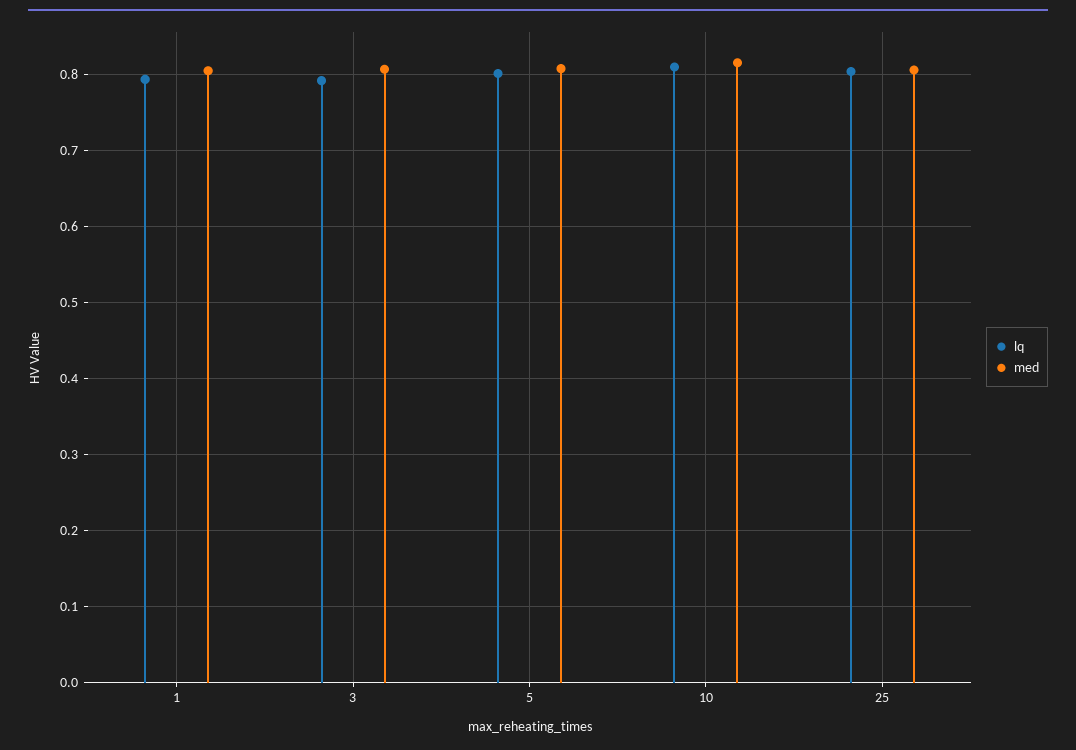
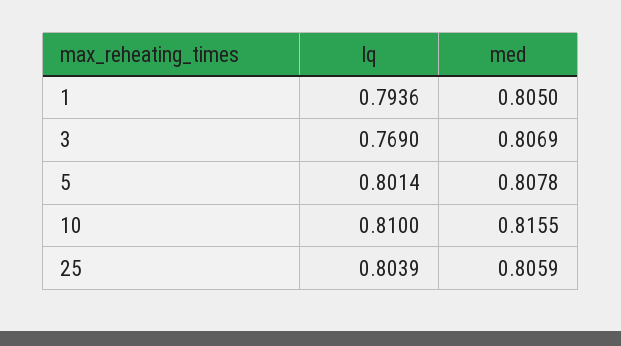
  {
    "lq": {
      "1": 0.7936,
-     "3": 0.79,
+     "3": 0.769,
      "5": 0.8014,
      "10": 0.81,
      "25": 0.8039
    },
    "med": {
      "1": 0.805,
      "3": 0.8069,
      "5": 0.8078,
      "10": 0.8155,
      "25": 0.8059
    }
  }

